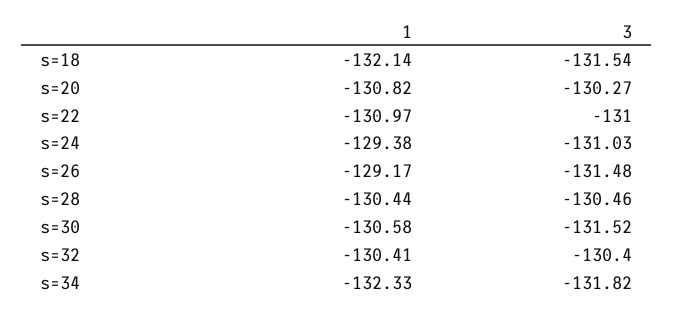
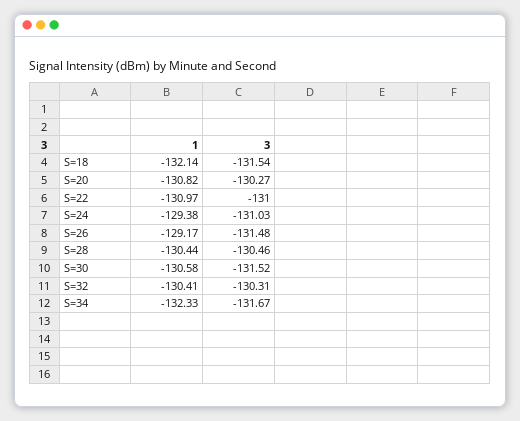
  {
    "1": {
      "s=18": -132.14,
      "s=20": -130.82,
      "s=22": -130.97,
      "s=24": -129.38,
      "s=26": -129.17,
      "s=28": -130.44,
      "s=30": -130.58,
      "s=32": -130.41,
      "s=34": -132.33
    },
    "3": {
      "s=18": -131.54,
      "s=20": -130.27,
      "s=22": -131,
      "s=24": -131.03,
      "s=26": -131.48,
      "s=28": -130.46,
      "s=30": -131.52,
-     "s=32": -130.4,
+     "s=32": -130.31,
-     "s=34": -131.82
+     "s=34": -131.67
    }
  }

